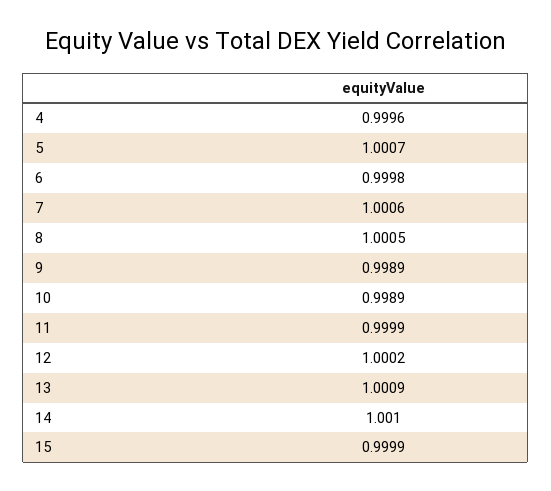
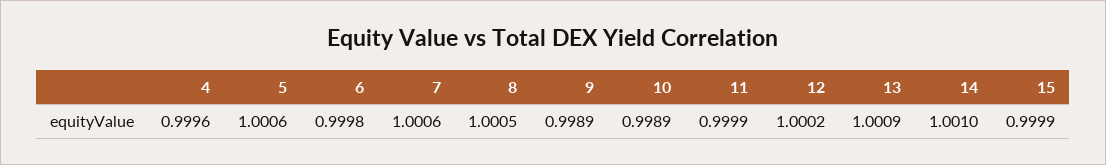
  {
    "4": 0.9996,
-   "5": 1.0007,
+   "5": 1.0006,
    "6": 0.9998,
    "7": 1.0006,
    "8": 1.0005,
    "9": 0.9989,
    "10": 0.9989,
    "11": 0.9999,
    "12": 1.0002,
    "13": 1.0009,
    "14": 1.001,
    "15": 0.9999
  }

